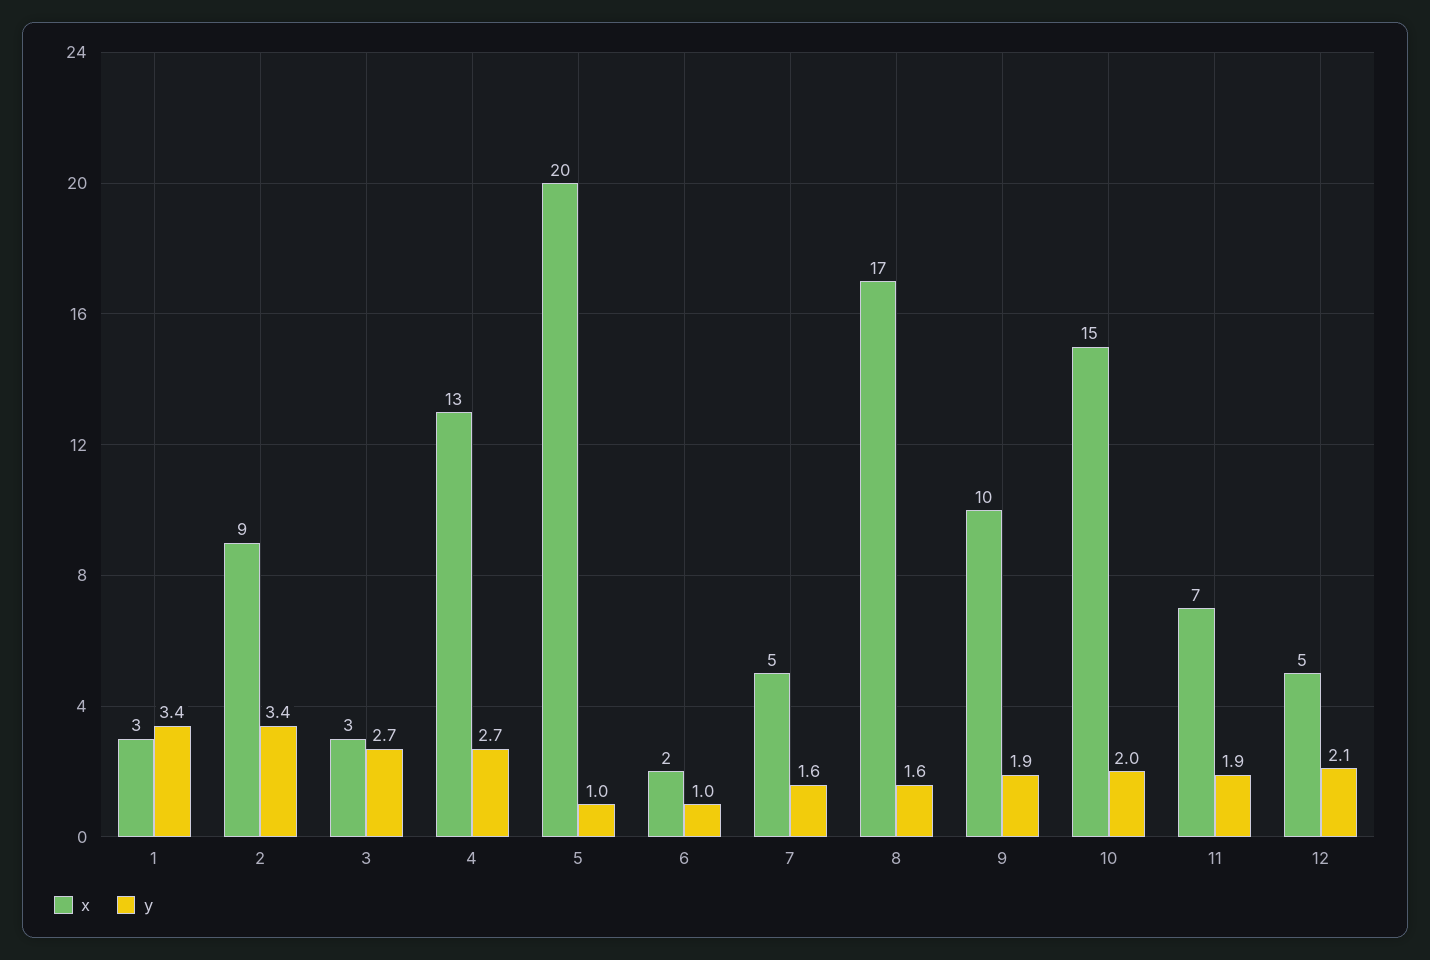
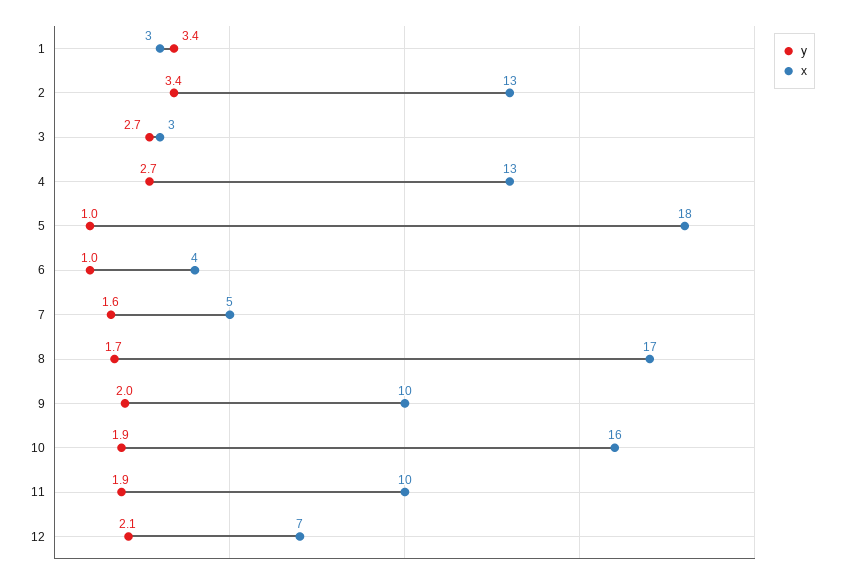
  {
    "x": {
      "1": 3,
-     "2": 9,
+     "2": 13,
      "3": 3,
      "4": 13,
-     "5": 20,
+     "5": 18,
-     "6": 2,
+     "6": 4,
      "7": 5,
      "8": 17,
      "9": 10,
-     "10": 15,
+     "10": 16,
-     "11": 7,
+     "11": 10,
-     "12": 5
+     "12": 7
    },
    "y": {
      "1": 3.4,
      "2": 3.4,
      "3": 2.7,
      "4": 2.7,
      "5": 1,
      "6": 1,
      "7": 1.6,
-     "8": 1.6,
+     "8": 1.7,
-     "9": 1.9,
+     "9": 2,
-     "10": 2,
+     "10": 1.9,
      "11": 1.9,
      "12": 2.1
    }
  }

